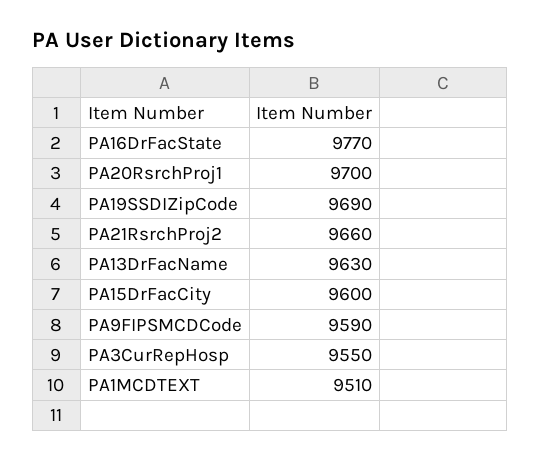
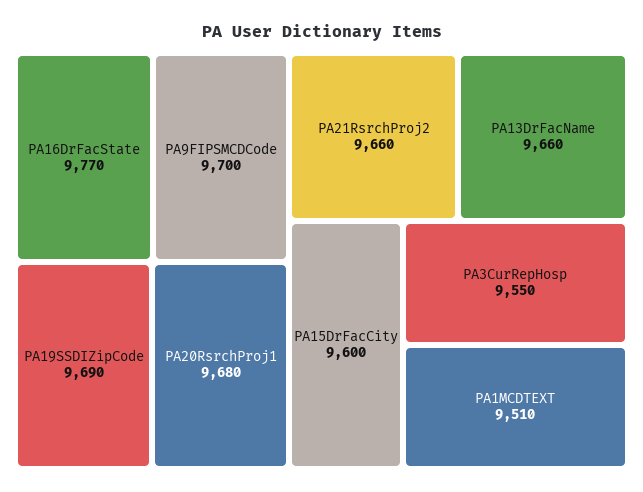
  {
    "PA16DrFacState": 9770,
-   "PA20RsrchProj1": 9700,
+   "PA20RsrchProj1": 9680,
    "PA19SSDIZipCode": 9690,
    "PA21RsrchProj2": 9660,
-   "PA13DrFacName": 9630,
+   "PA13DrFacName": 9660,
    "PA15DrFacCity": 9600,
-   "PA9FIPSMCDCode": 9590,
+   "PA9FIPSMCDCode": 9700,
    "PA3CurRepHosp": 9550,
    "PA1MCDTEXT": 9510
  }

